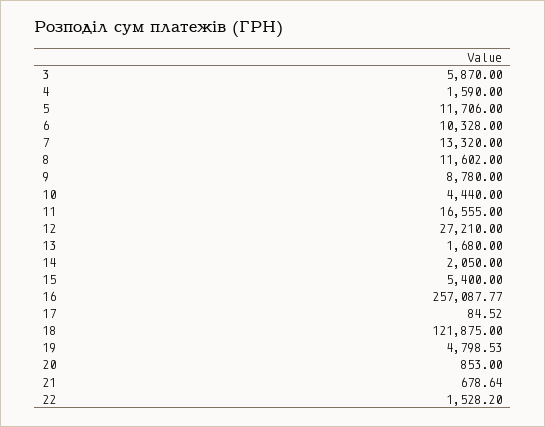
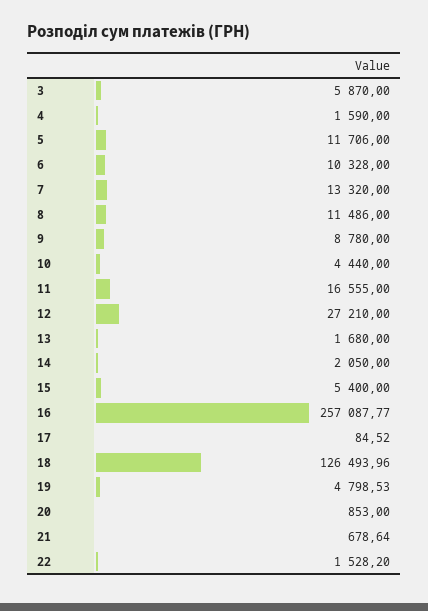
  {
    "3": 5870,
    "4": 1590,
    "5": 11706,
    "6": 10328,
    "7": 13320,
-   "8": 11602,
+   "8": 11486,
    "9": 8780,
    "10": 4440,
    "11": 16555,
    "12": 27210,
    "13": 1680,
    "14": 2050,
    "15": 5400,
    "16": 257087.77,
    "17": 84.52,
-   "18": 121875,
+   "18": 126493.96,
    "19": 4798.53,
    "20": 853,
    "21": 678.64,
    "22": 1528.2
  }

